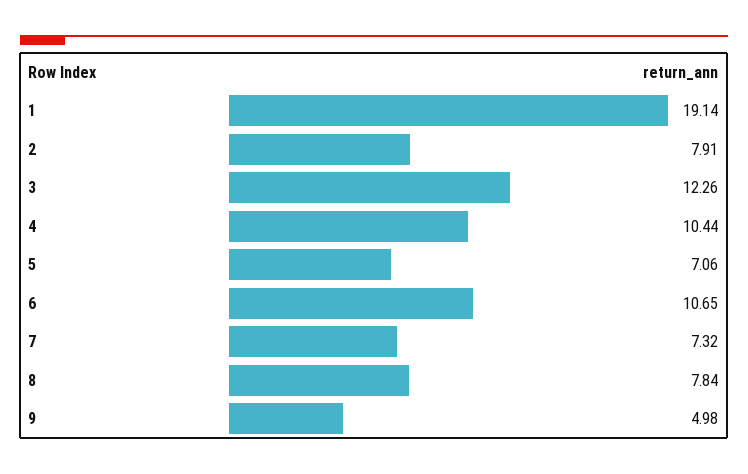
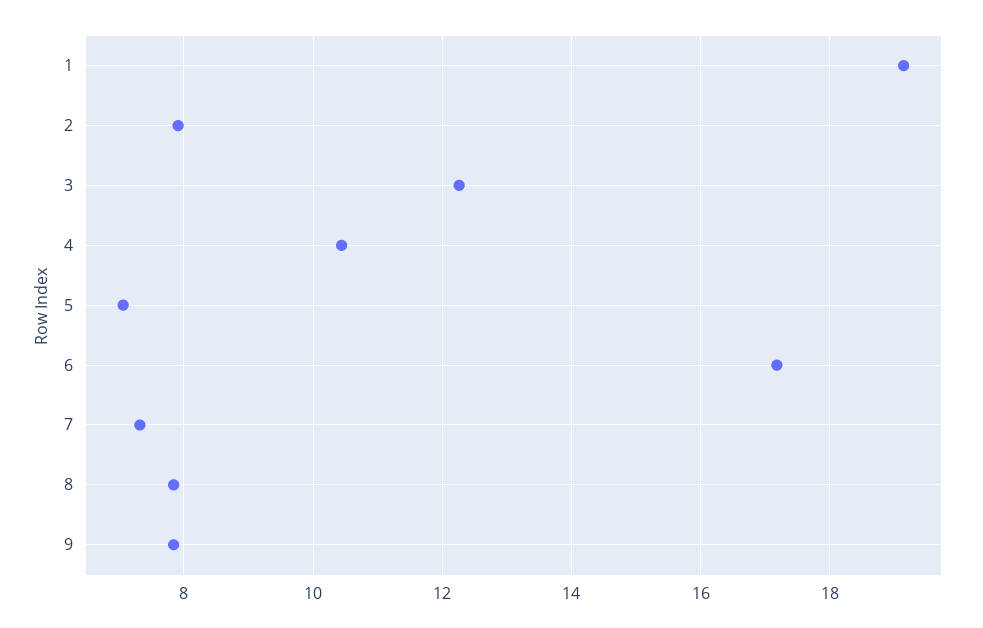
  {
    "1": 19.14,
    "2": 7.91,
    "3": 12.26,
    "4": 10.44,
    "5": 7.06,
-   "6": 10.65,
+   "6": 17.2,
    "7": 7.32,
    "8": 7.84,
-   "9": 4.98
+   "9": 7.8
  }

